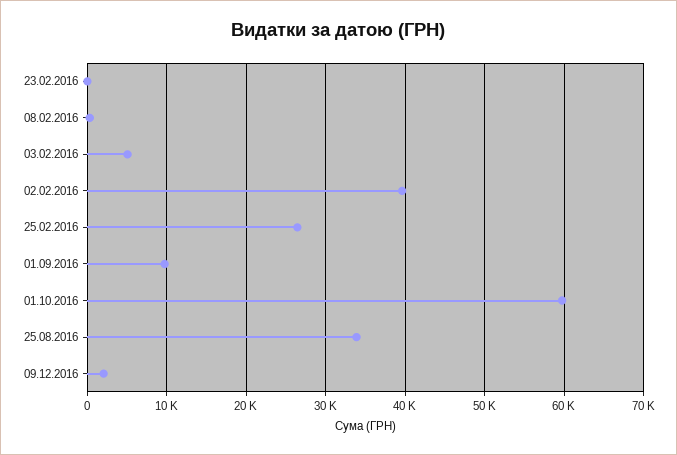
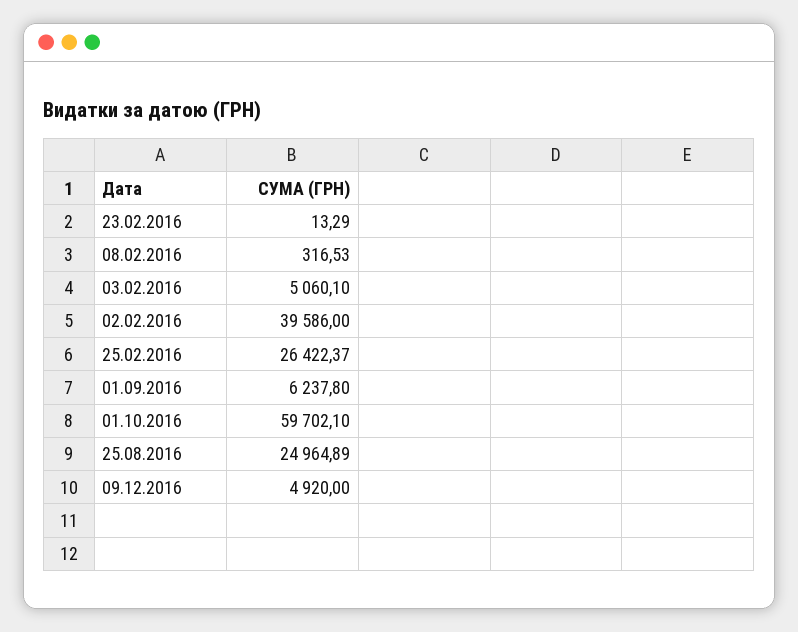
  {
    "23.02.2016": 13.29,
    "08.02.2016": 316.53,
    "03.02.2016": 5060.1,
    "02.02.2016": 39586,
    "25.02.2016": 26422.37,
-   "01.09.2016": 10000,
+   "01.09.2016": 6237.8,
    "01.10.2016": 59702.1,
-   "25.08.2016": 34000,
+   "25.08.2016": 24964.89,
-   "09.12.2016": 2000
+   "09.12.2016": 4920
  }

